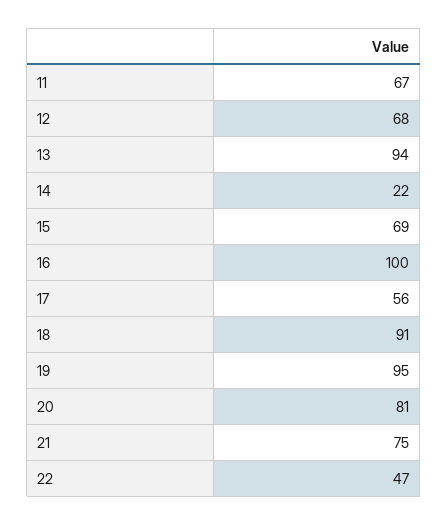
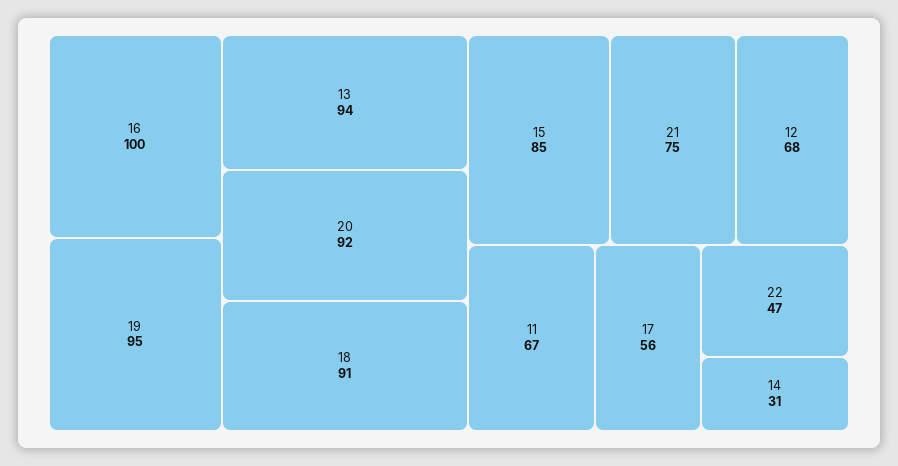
  {
    "11": 67,
    "12": 68,
    "13": 94,
-   "14": 22,
+   "14": 31,
-   "15": 69,
+   "15": 85,
    "16": 100,
    "17": 56,
    "18": 91,
    "19": 95,
-   "20": 81,
+   "20": 92,
    "21": 75,
    "22": 47
  }

